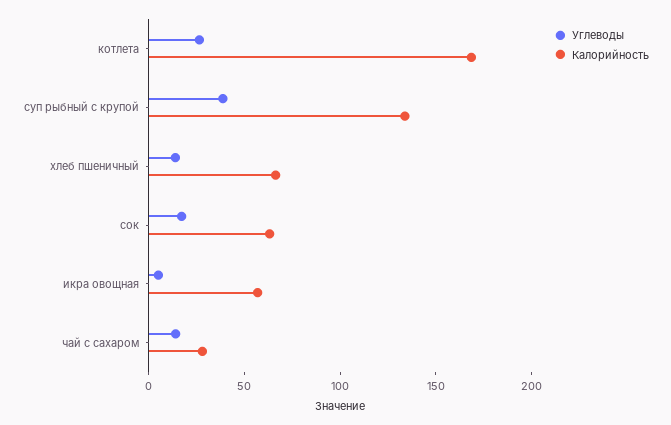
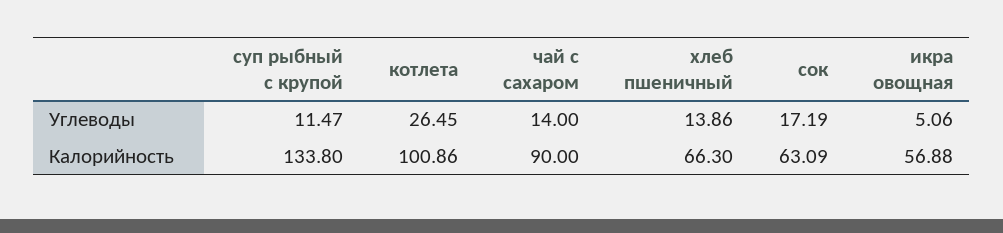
  {
    "Углеводы": {
      "котлета": 26.45,
-     "суп рыбный с крупой": 40,
+     "суп рыбный с крупой": 11.47,
      "хлеб пшеничный": 13.86,
      "сок": 17.19,
      "икра овощная": 5.06,
      "чай с сахаром": 14
    },
    "Калорийность": {
-     "котлета": 170,
+     "котлета": 100.86,
      "суп рыбный с крупой": 133.8,
      "хлеб пшеничный": 66.3,
      "сок": 63.09,
      "икра овощная": 56.88,
-     "чай с сахаром": 30
+     "чай с сахаром": 90
    }
  }

